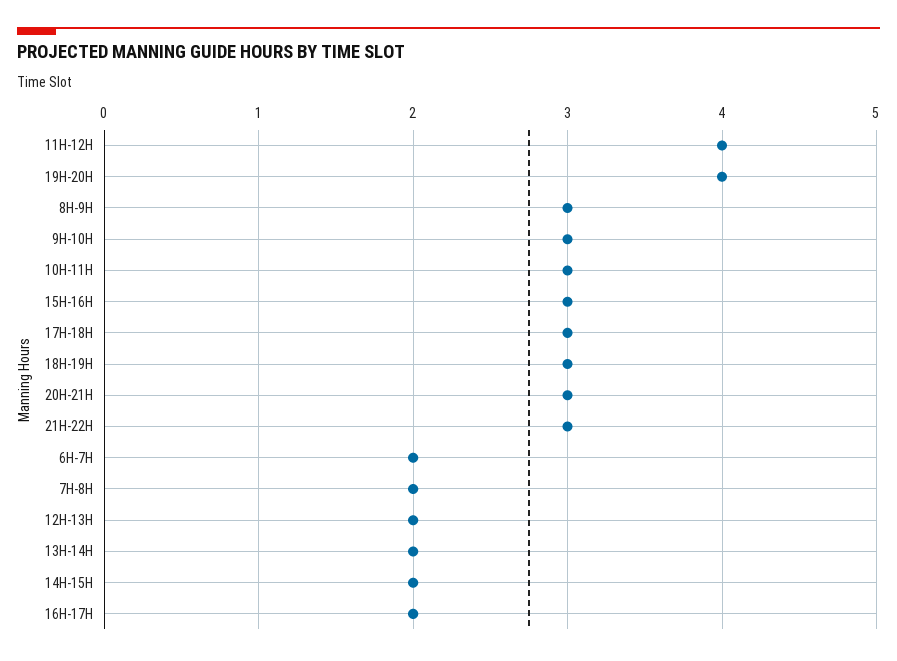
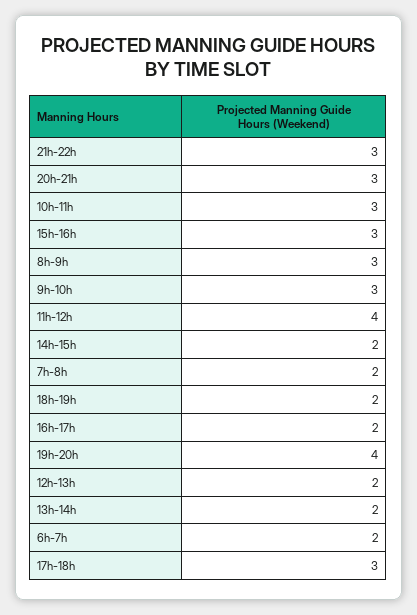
  {
    "11H-12H": 4,
    "19H-20H": 4,
    "8H-9H": 3,
    "9H-10H": 3,
    "10H-11H": 3,
    "15H-16H": 3,
    "17H-18H": 3,
-   "18H-19H": 3,
+   "18H-19H": 2,
    "20H-21H": 3,
    "21H-22H": 3,
    "6H-7H": 2,
    "7H-8H": 2,
    "12H-13H": 2,
    "13H-14H": 2,
    "14H-15H": 2,
    "16H-17H": 2
  }

